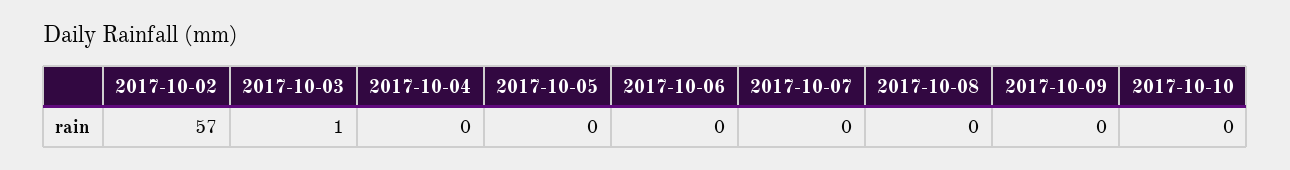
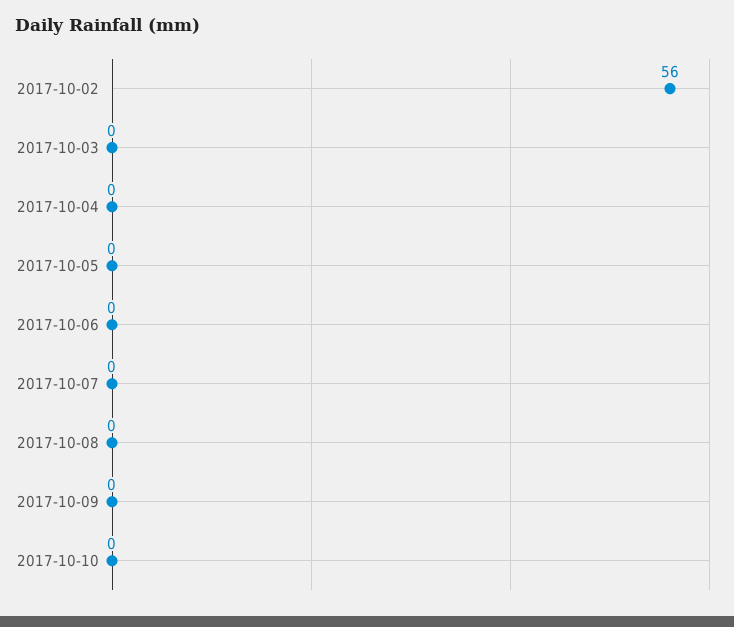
  {
-   "2017-10-02": 57,
+   "2017-10-02": 56,
-   "2017-10-03": 1,
+   "2017-10-03": 0,
    "2017-10-04": 0,
    "2017-10-05": 0,
    "2017-10-06": 0,
    "2017-10-07": 0,
    "2017-10-08": 0,
    "2017-10-09": 0,
    "2017-10-10": 0
  }

